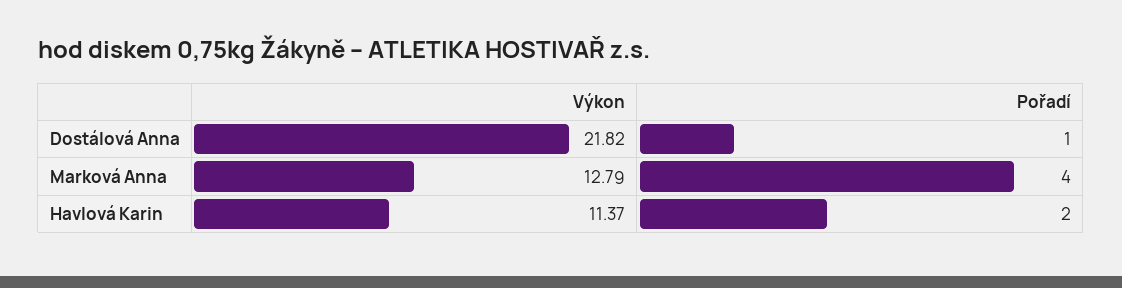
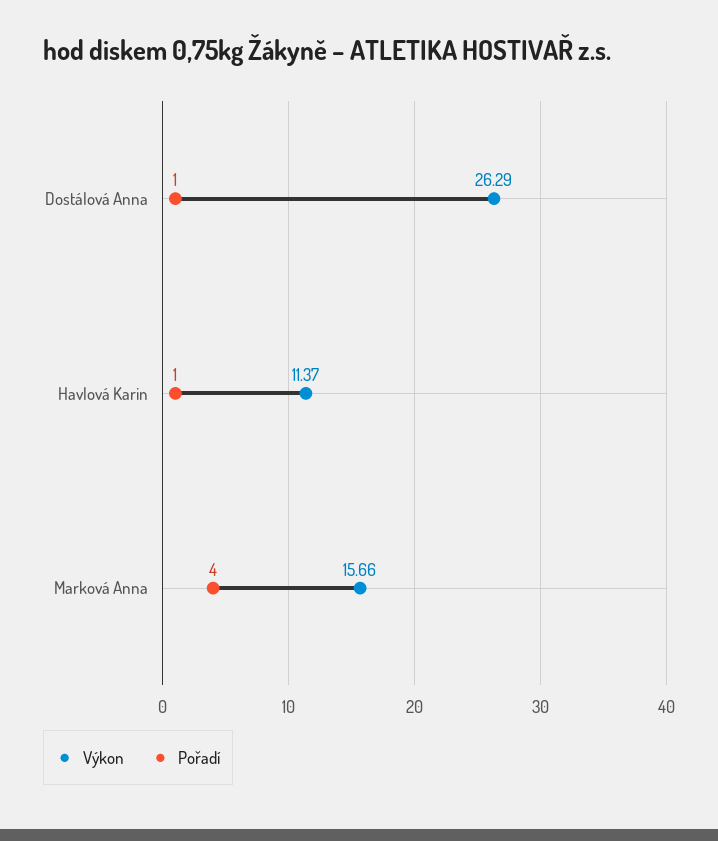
  {
    "Výkon": {
-     "Dostálová Anna": 21.82,
+     "Dostálová Anna": 26.29,
-     "Marková Anna": 12.79,
+     "Marková Anna": 15.66,
      "Havlová Karin": 11.37
    },
    "Pořadí": {
      "Dostálová Anna": 1,
      "Marková Anna": 4,
-     "Havlová Karin": 2
+     "Havlová Karin": 1
    }
  }

